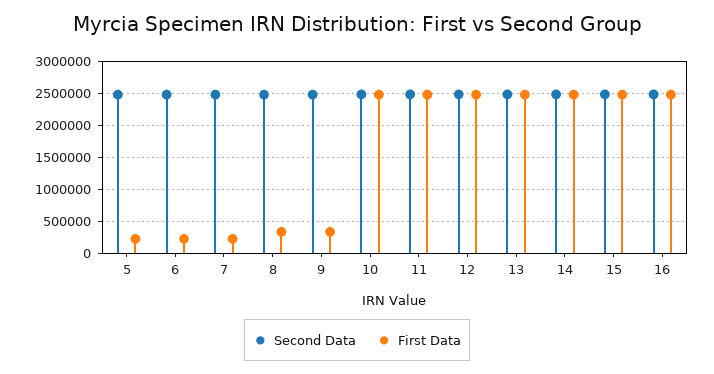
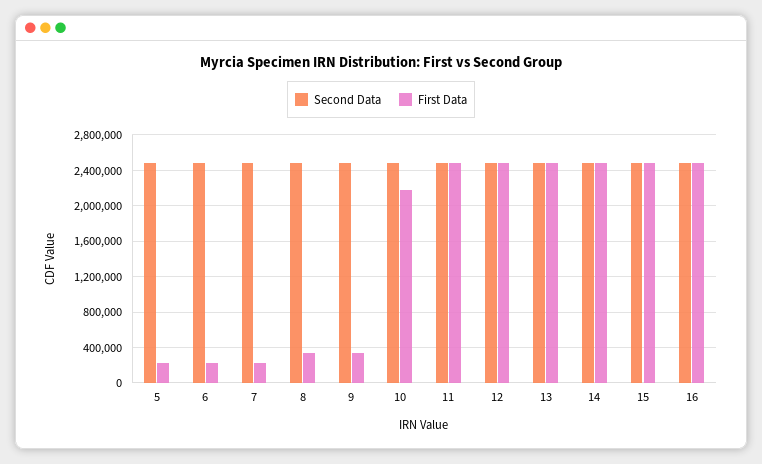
  {
    "Second Data": {
      "5": 2500000,
      "6": 2500000,
      "7": 2500000,
      "8": 2500000,
      "9": 2500000,
      "10": 2500000,
      "11": 2500000,
      "12": 2500000,
      "13": 2500000,
      "14": 2500000,
      "15": 2500000,
      "16": 2500000
    },
    "First Data": {
      "5": 200000,
      "6": 200000,
      "7": 200000,
      "8": 300000,
      "9": 300000,
-     "10": 2500000,
+     "10": 2200000,
      "11": 2500000,
      "12": 2500000,
      "13": 2500000,
      "14": 2500000,
      "15": 2500000,
      "16": 2500000
    }
  }

